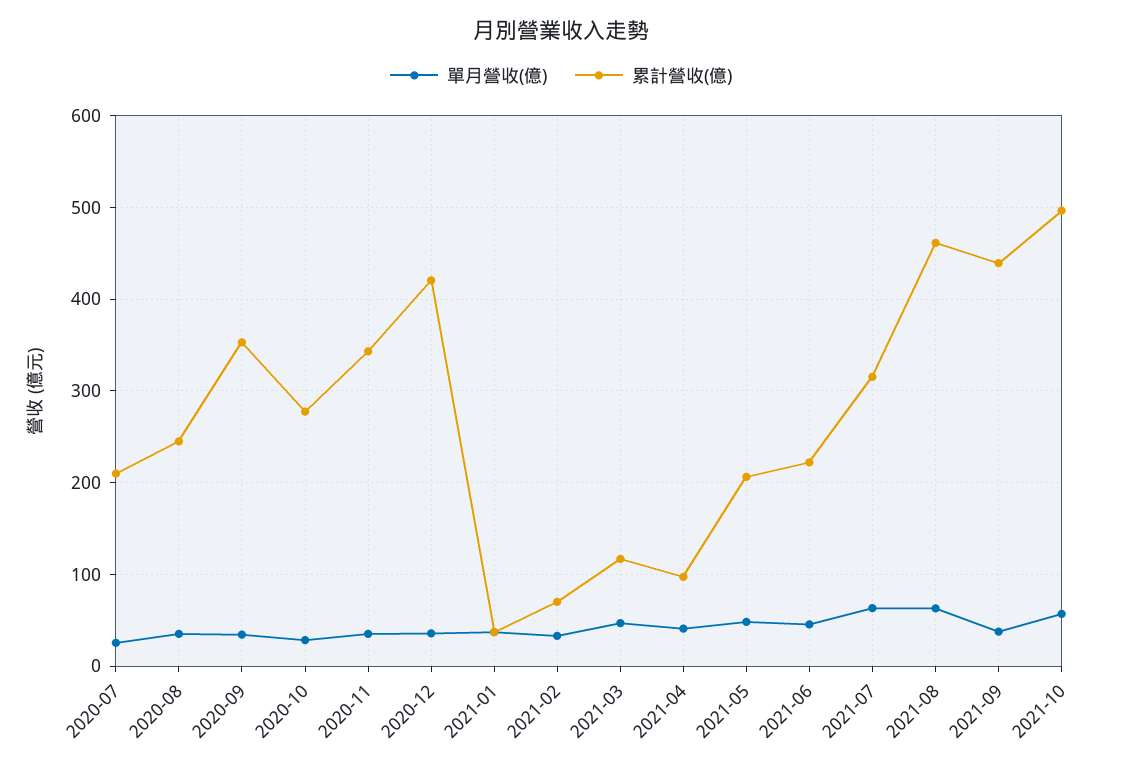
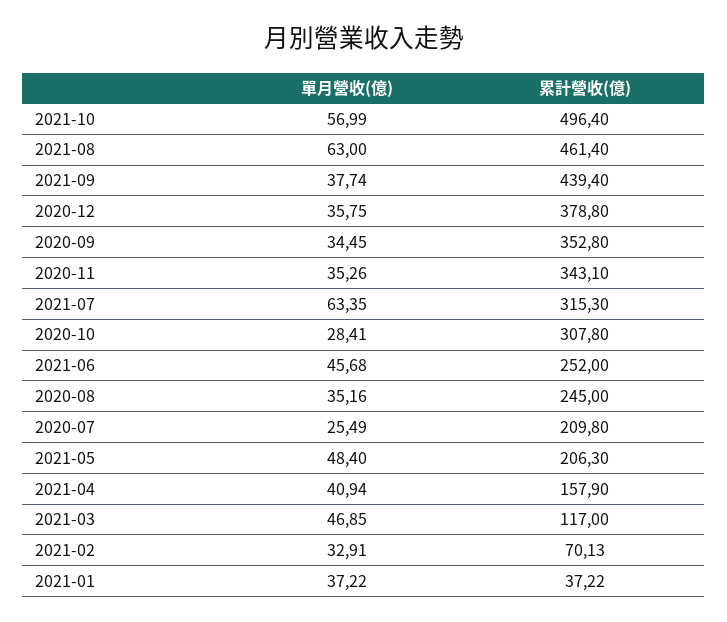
  {
    "單月營收(億)": {
      "2020-07": 25.49,
      "2020-08": 35.16,
      "2020-09": 34.45,
      "2020-10": 28.41,
      "2020-11": 35.26,
      "2020-12": 35.75,
      "2021-01": 37.22,
      "2021-02": 32.91,
      "2021-03": 46.85,
      "2021-04": 40.94,
      "2021-05": 48.4,
      "2021-06": 45.68,
      "2021-07": 63.35,
      "2021-08": 63,
      "2021-09": 37.74,
      "2021-10": 56.99
    },
    "累計營收(億)": {
      "2020-07": 209.8,
      "2020-08": 245,
      "2020-09": 352.8,
-     "2020-10": 280,
+     "2020-10": 307.8,
      "2020-11": 343.1,
-     "2020-12": 420,
+     "2020-12": 378.8,
      "2021-01": 37.22,
      "2021-02": 70.13,
      "2021-03": 117,
-     "2021-04": 100,
+     "2021-04": 157.9,
      "2021-05": 206.3,
-     "2021-06": 220,
+     "2021-06": 252,
      "2021-07": 315.3,
      "2021-08": 461.4,
      "2021-09": 439.4,
      "2021-10": 496.4
    }
  }

